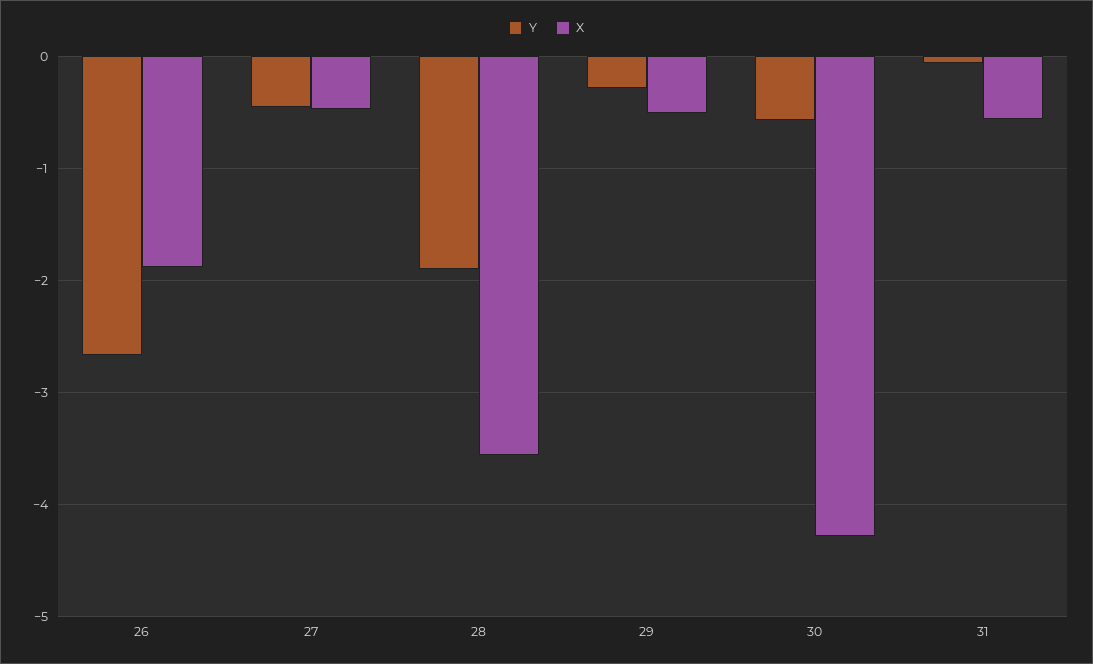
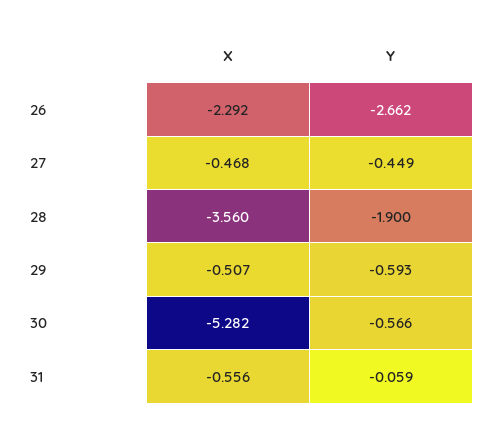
  {
    "Y": {
      "26": -2.662,
      "27": -0.449,
      "28": -1.9,
-     "29": -0.3,
+     "29": -0.593,
      "30": -0.566,
      "31": -0.059
    },
    "X": {
-     "26": -1.9,
+     "26": -2.292,
      "27": -0.468,
      "28": -3.56,
      "29": -0.507,
-     "30": -4.3,
+     "30": -5.282,
      "31": -0.556
    }
  }

